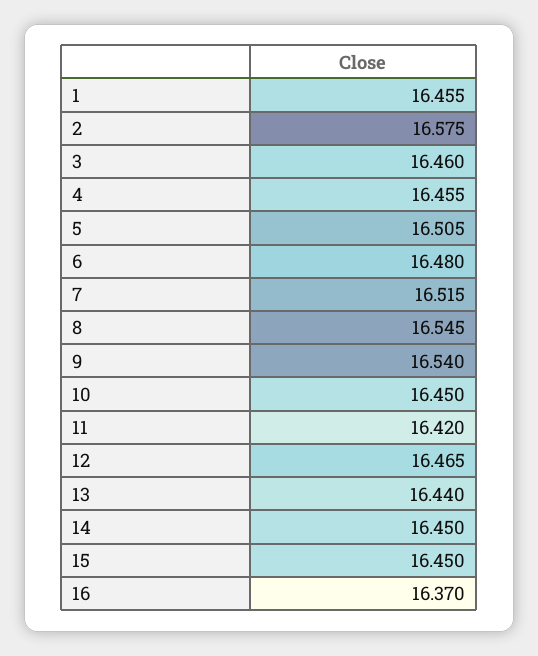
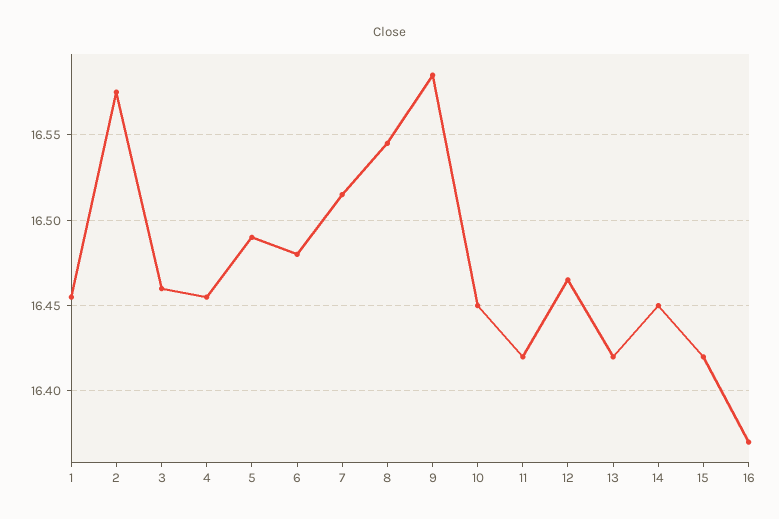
  {
    "1": 16.455,
    "2": 16.575,
    "3": 16.46,
    "4": 16.455,
-   "5": 16.505,
+   "5": 16.49,
    "6": 16.48,
    "7": 16.515,
    "8": 16.545,
-   "9": 16.54,
+   "9": 16.585,
    "10": 16.45,
    "11": 16.42,
    "12": 16.465,
-   "13": 16.44,
+   "13": 16.42,
    "14": 16.45,
-   "15": 16.45,
+   "15": 16.42,
    "16": 16.37
  }

